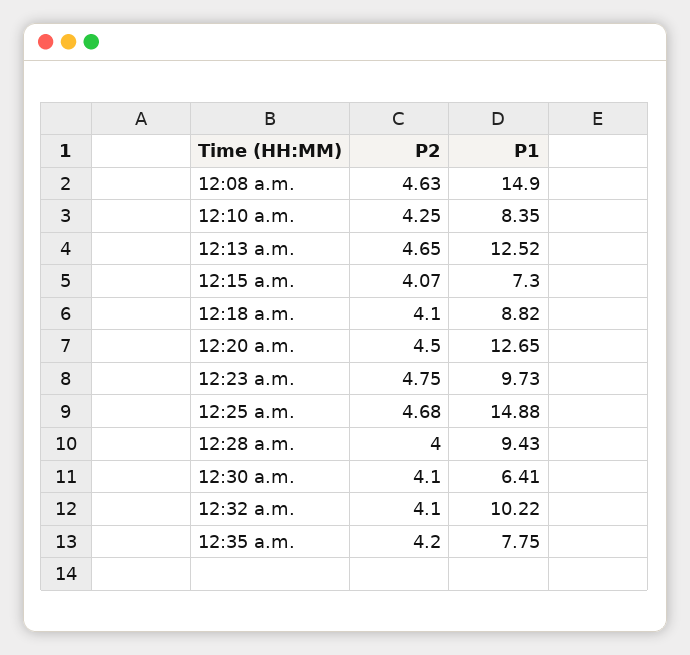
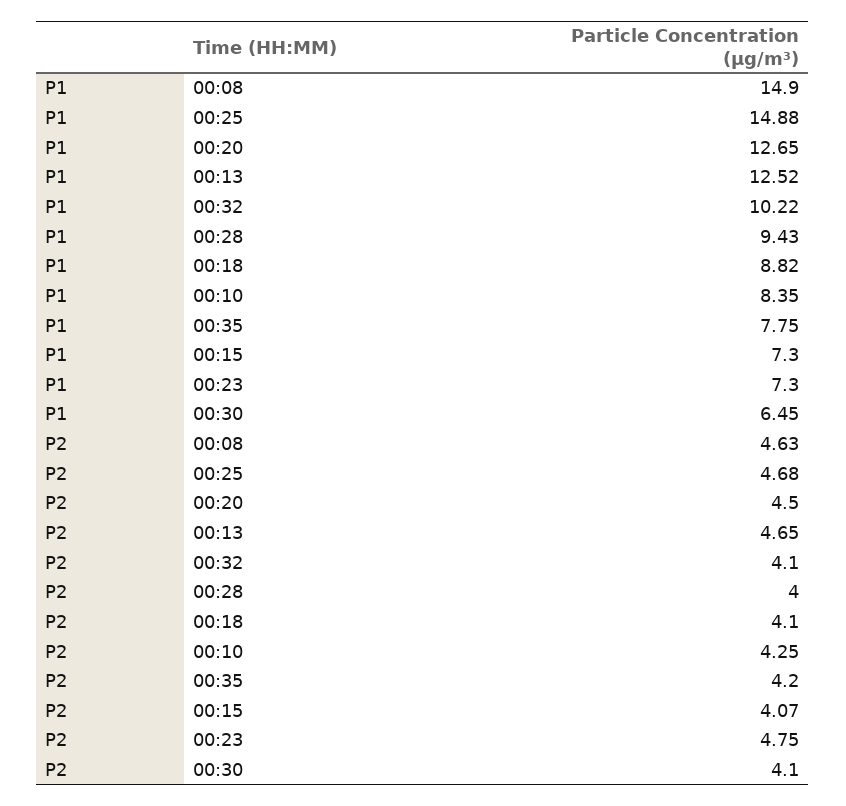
  {
    "P2": {
      "12:08 a.m.": 4.63,
      "12:10 a.m.": 4.25,
      "12:13 a.m.": 4.65,
      "12:15 a.m.": 4.07,
      "12:18 a.m.": 4.1,
      "12:20 a.m.": 4.5,
      "12:23 a.m.": 4.75,
      "12:25 a.m.": 4.68,
      "12:28 a.m.": 4,
      "12:30 a.m.": 4.1,
      "12:32 a.m.": 4.1,
      "12:35 a.m.": 4.2
    },
    "P1": {
      "12:08 a.m.": 14.9,
      "12:10 a.m.": 8.35,
      "12:13 a.m.": 12.52,
      "12:15 a.m.": 7.3,
      "12:18 a.m.": 8.82,
      "12:20 a.m.": 12.65,
-     "12:23 a.m.": 9.73,
+     "12:23 a.m.": 7.3,
      "12:25 a.m.": 14.88,
      "12:28 a.m.": 9.43,
-     "12:30 a.m.": 6.41,
+     "12:30 a.m.": 6.45,
      "12:32 a.m.": 10.22,
      "12:35 a.m.": 7.75
    }
  }

